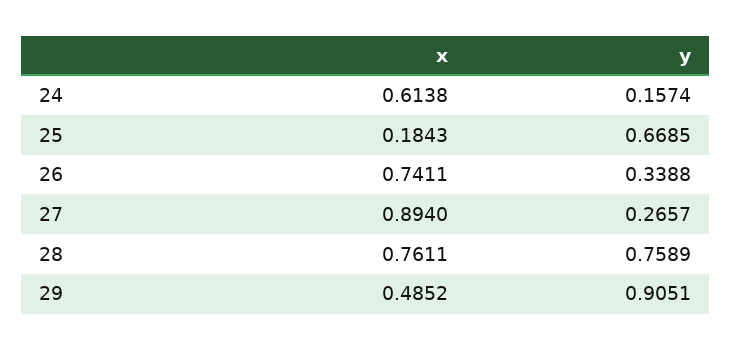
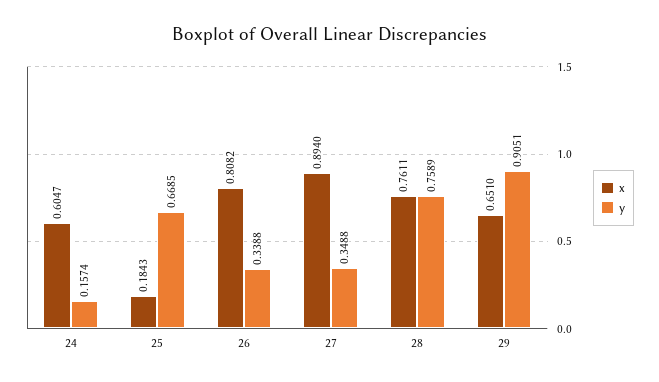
  {
    "x": {
-     "24": 0.6138,
+     "24": 0.6047,
      "25": 0.1843,
-     "26": 0.7411,
+     "26": 0.8082,
      "27": 0.894,
      "28": 0.7611,
-     "29": 0.4852
+     "29": 0.651
    },
    "y": {
      "24": 0.1574,
      "25": 0.6685,
      "26": 0.3388,
-     "27": 0.2657,
+     "27": 0.3488,
      "28": 0.7589,
      "29": 0.9051
    }
  }

